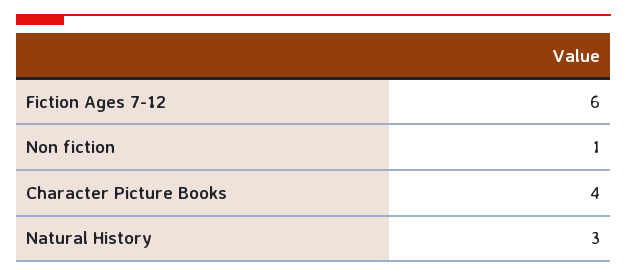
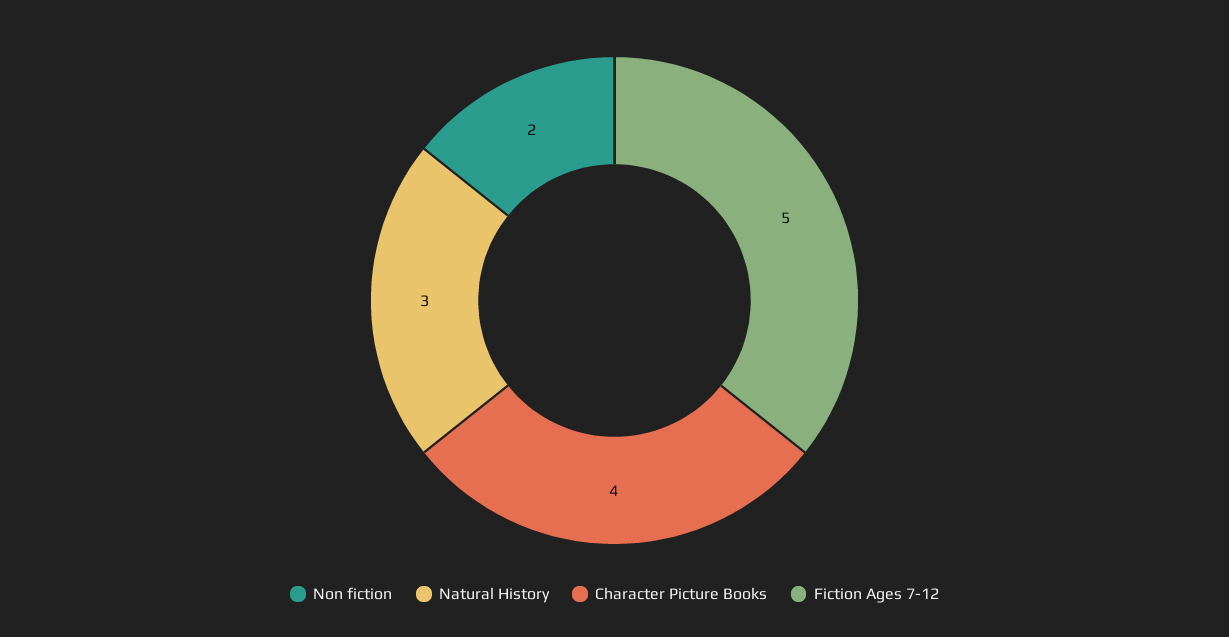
  {
-   "Fiction Ages 7-12": 6,
+   "Fiction Ages 7-12": 5,
-   "Non fiction": 1,
+   "Non fiction": 2,
    "Character Picture Books": 4,
    "Natural History": 3
  }

